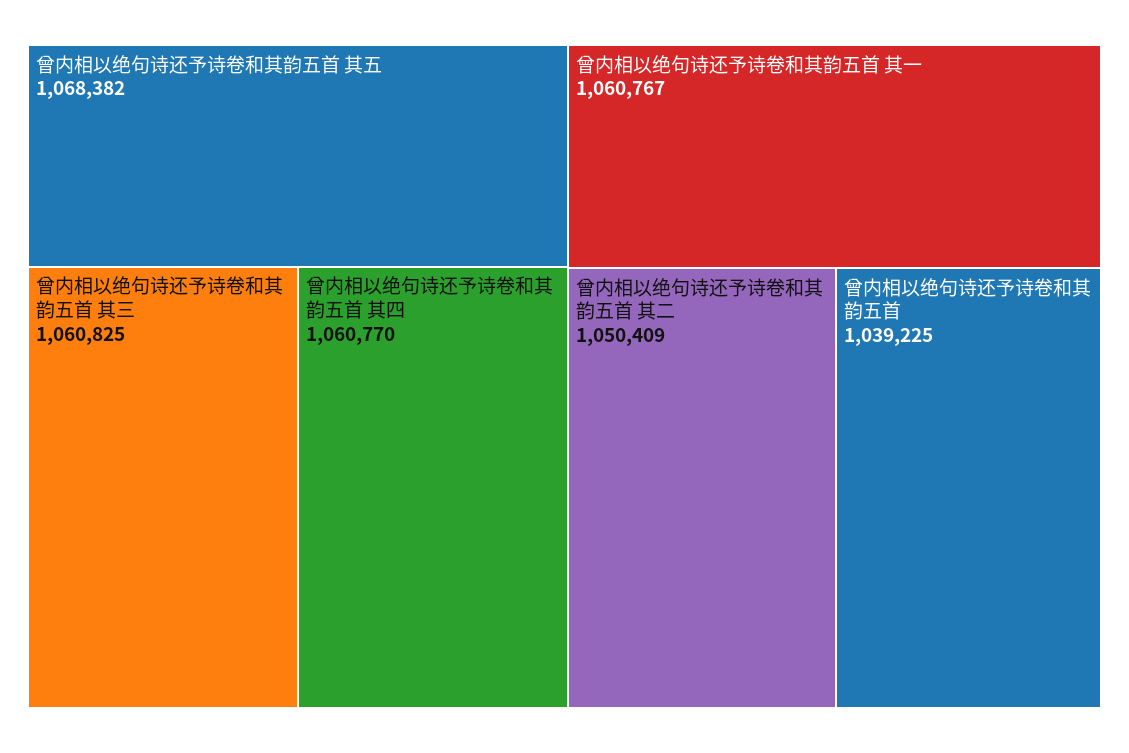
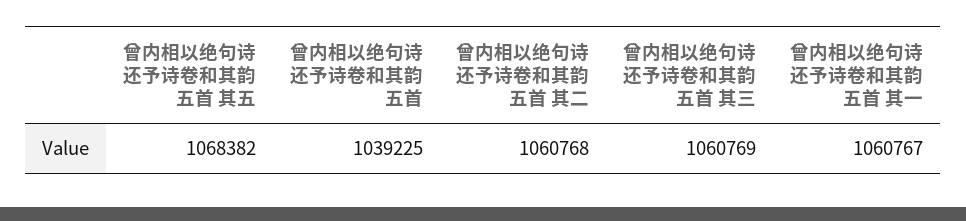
  {
    "曾内相以绝句诗还予诗卷和其韵五首 其五": 1068382,
-   "曾内相以绝句诗还予诗卷和其韵五首 其三": 1060825,
+   "曾内相以绝句诗还予诗卷和其韵五首 其三": 1060769,
-   "曾内相以绝句诗还予诗卷和其韵五首 其四": 1060770,
    "曾内相以绝句诗还予诗卷和其韵五首 其一": 1060767,
-   "曾内相以绝句诗还予诗卷和其韵五首 其二": 1050409,
+   "曾内相以绝句诗还予诗卷和其韵五首 其二": 1060768,
    "曾内相以绝句诗还予诗卷和其韵五首": 1039225
  }

